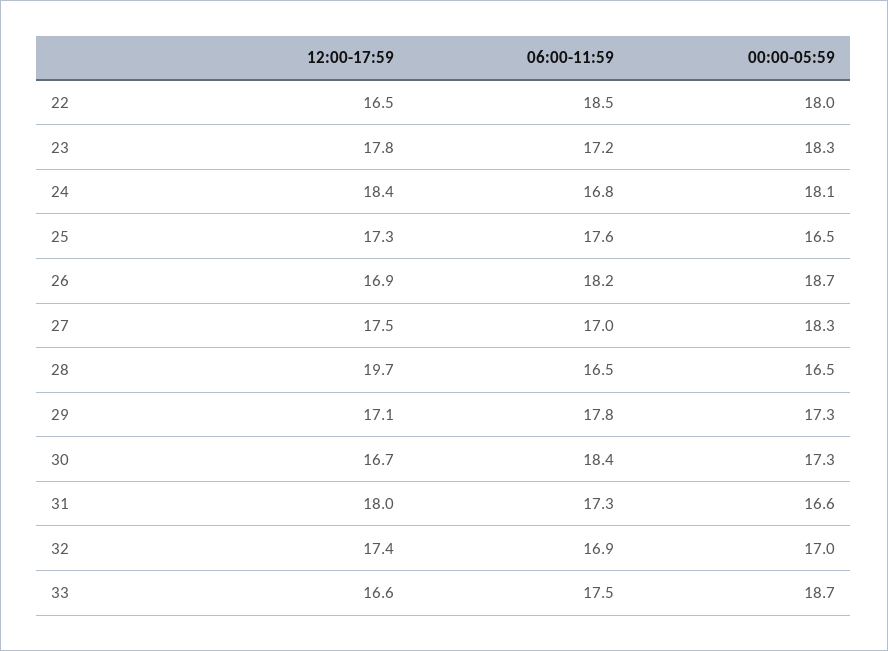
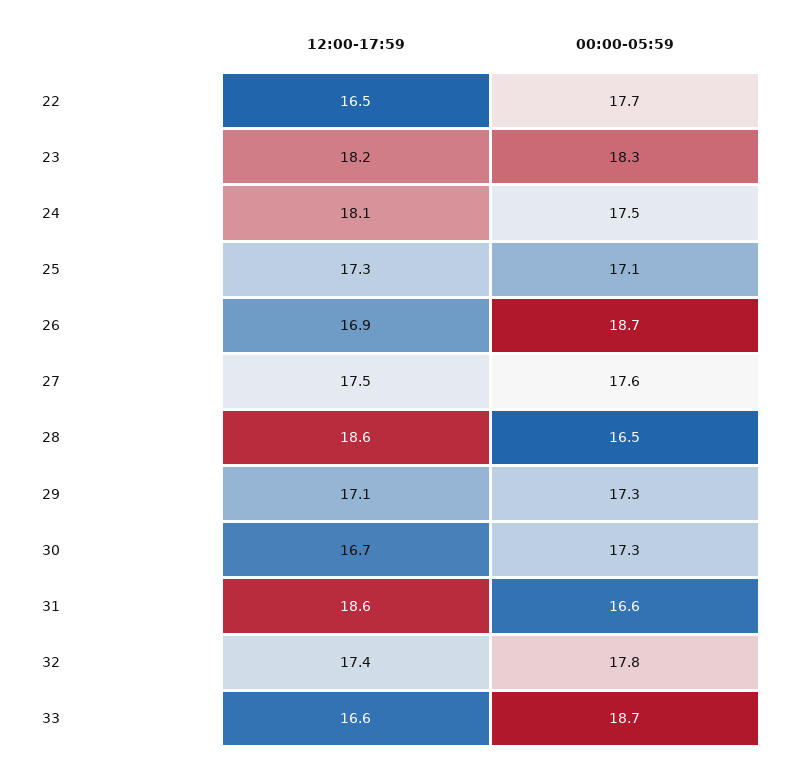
  {
    "12:00-17:59": {
      "22": 16.5,
-     "23": 17.8,
+     "23": 18.2,
-     "24": 18.4,
+     "24": 18.1,
      "25": 17.3,
      "26": 16.9,
      "27": 17.5,
-     "28": 19.7,
+     "28": 18.6,
      "29": 17.1,
      "30": 16.7,
-     "31": 18,
+     "31": 18.6,
      "32": 17.4,
      "33": 16.6
    },
-   "06:00-11:59": {
-     "22": 18.5,
-     "23": 17.2,
-     "24": 16.8,
-     "25": 17.6,
-     "26": 18.2,
-     "27": 17,
-     "28": 16.5,
-     "29": 17.8,
-     "30": 18.4,
-     "31": 17.3,
-     "32": 16.9,
-     "33": 17.5
-   },
    "00:00-05:59": {
-     "22": 18,
+     "22": 17.7,
      "23": 18.3,
-     "24": 18.1,
+     "24": 17.5,
-     "25": 16.5,
+     "25": 17.1,
      "26": 18.7,
-     "27": 18.3,
+     "27": 17.6,
      "28": 16.5,
      "29": 17.3,
      "30": 17.3,
      "31": 16.6,
-     "32": 17,
+     "32": 17.8,
      "33": 18.7
    }
  }

